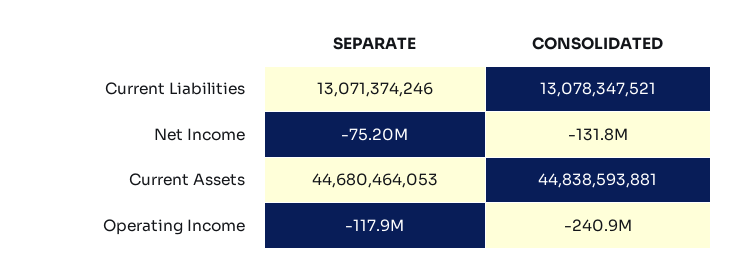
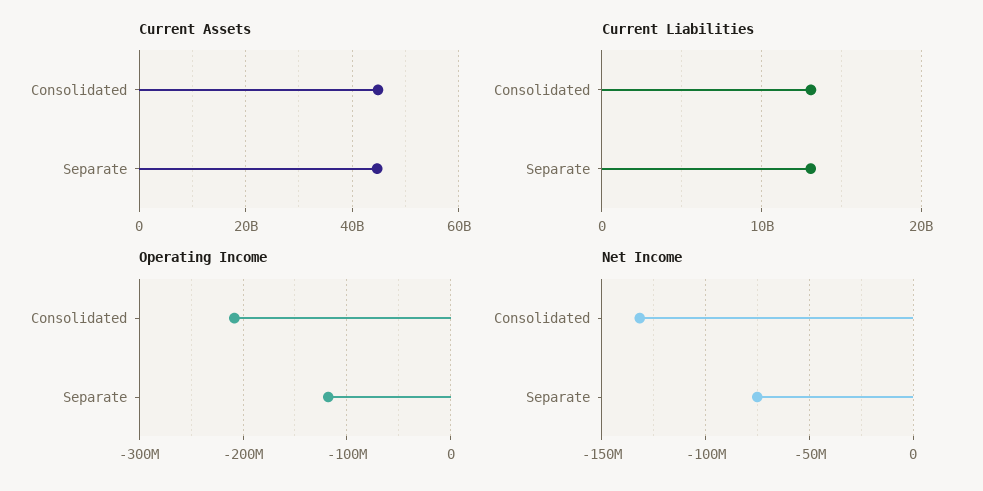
  {
    "Current Liabilities": {
      "SEPARATE": 13071374246,
      "CONSOLIDATED": 13078347521
    },
    "Net Income": {
      "SEPARATE": -75200000,
      "CONSOLIDATED": -131800000
    },
    "Current Assets": {
      "SEPARATE": 44680464053,
      "CONSOLIDATED": 44838593881
    },
    "Operating Income": {
      "SEPARATE": -117900000,
-     "CONSOLIDATED": -240900000
+     "CONSOLIDATED": -210000000
    }
  }

